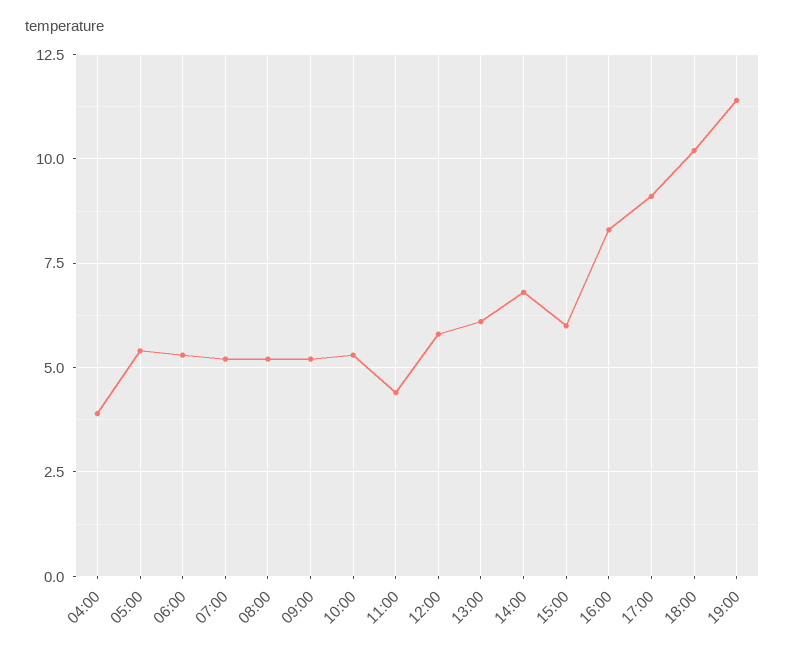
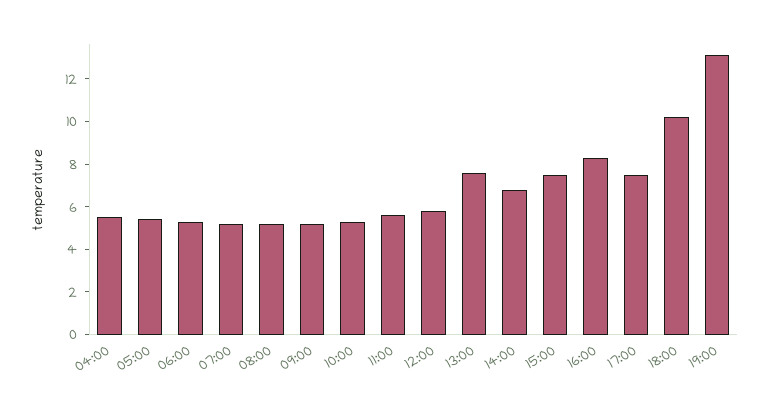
  {
-   "04:00": 4,
+   "04:00": 5.5,
    "05:00": 5.5,
    "06:00": 5.5,
    "07:00": 5,
    "08:00": 5,
    "09:00": 5,
    "10:00": 5.5,
-   "11:00": 4.5,
+   "11:00": 5.5,
    "12:00": 6,
-   "13:00": 6,
+   "13:00": 7.5,
    "14:00": 7,
-   "15:00": 6,
+   "15:00": 7.5,
    "16:00": 8.5,
-   "17:00": 9,
+   "17:00": 7.5,
    "18:00": 10,
-   "19:00": 11.5
+   "19:00": 13
  }

